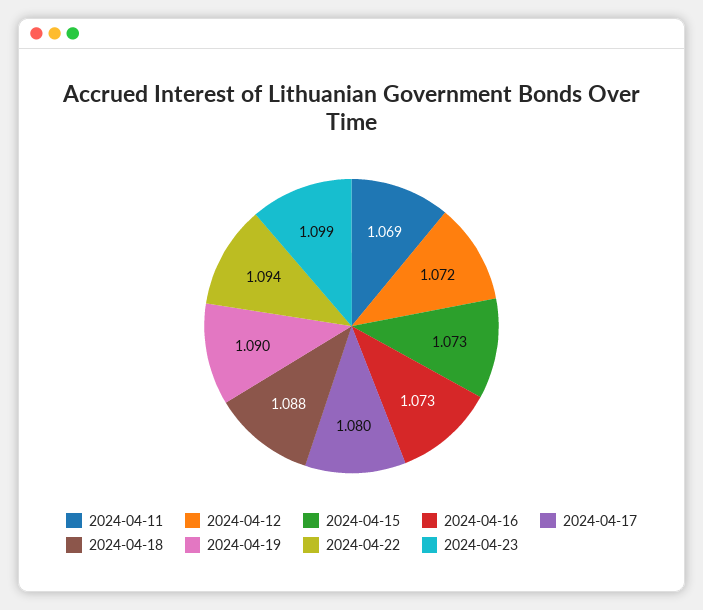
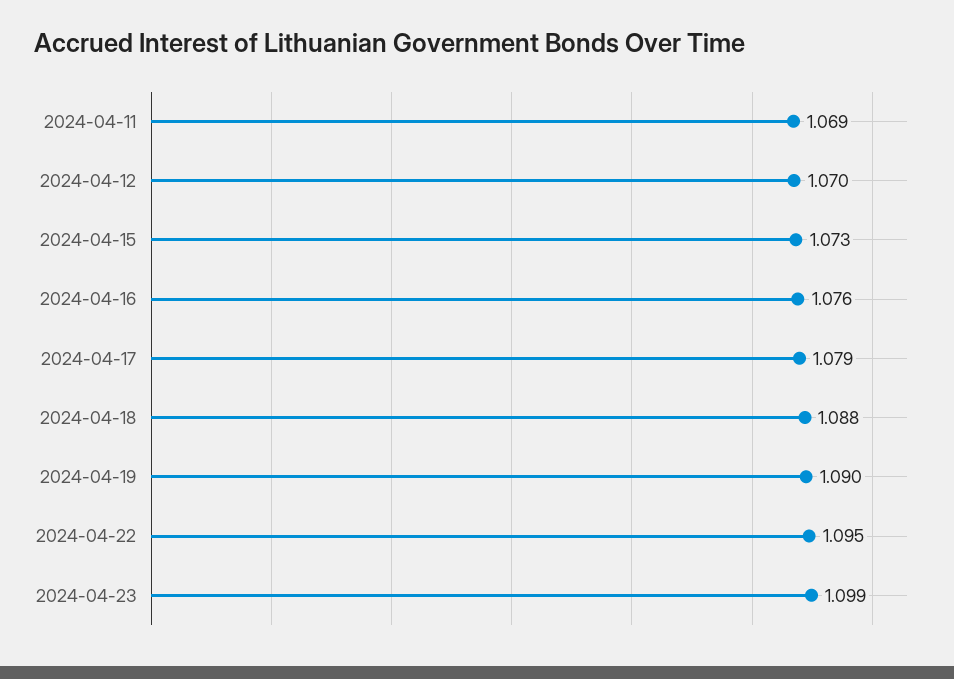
  {
    "2024-04-11": 1.069,
-   "2024-04-12": 1.072,
+   "2024-04-12": 1.07,
    "2024-04-15": 1.073,
-   "2024-04-16": 1.073,
+   "2024-04-16": 1.076,
-   "2024-04-17": 1.08,
+   "2024-04-17": 1.079,
    "2024-04-18": 1.088,
    "2024-04-19": 1.09,
-   "2024-04-22": 1.094,
+   "2024-04-22": 1.095,
    "2024-04-23": 1.099
  }

